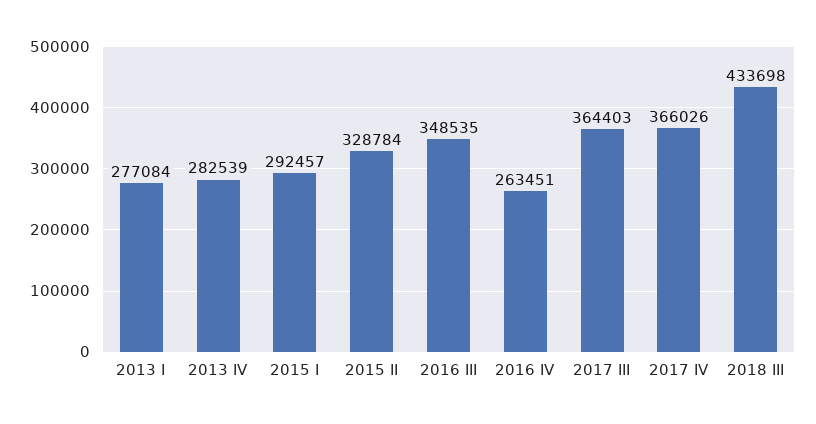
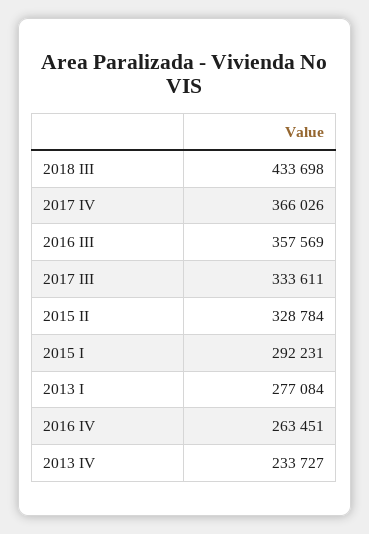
  {
    "2013 I": 277084,
-   "2013 IV": 282539,
+   "2013 IV": 233727,
-   "2015 I": 292457,
+   "2015 I": 292231,
    "2015 II": 328784,
-   "2016 III": 348535,
+   "2016 III": 357569,
    "2016 IV": 263451,
-   "2017 III": 364403,
+   "2017 III": 333611,
    "2017 IV": 366026,
    "2018 III": 433698
  }

